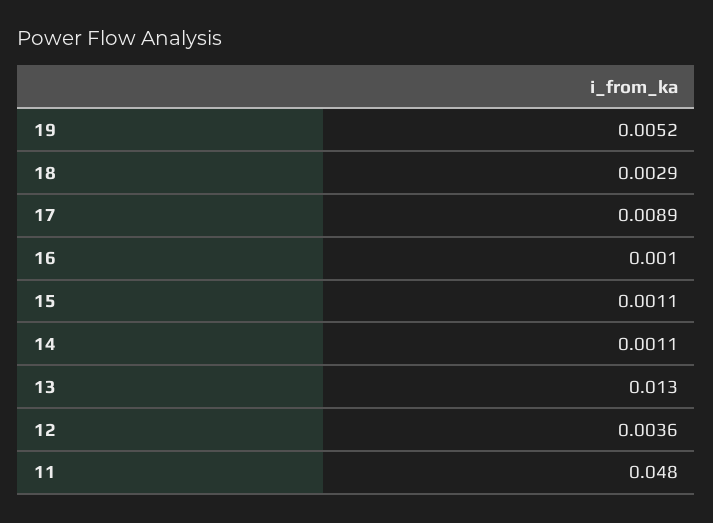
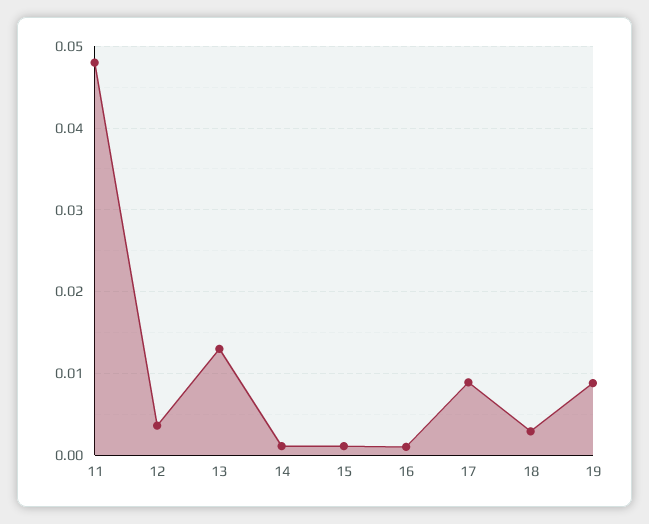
  {
-   "19": 0.0052,
+   "19": 0.009,
    "18": 0.0029,
    "17": 0.0089,
    "16": 0.001,
    "15": 0.0011,
    "14": 0.0011,
    "13": 0.013,
    "12": 0.0036,
    "11": 0.048
  }

